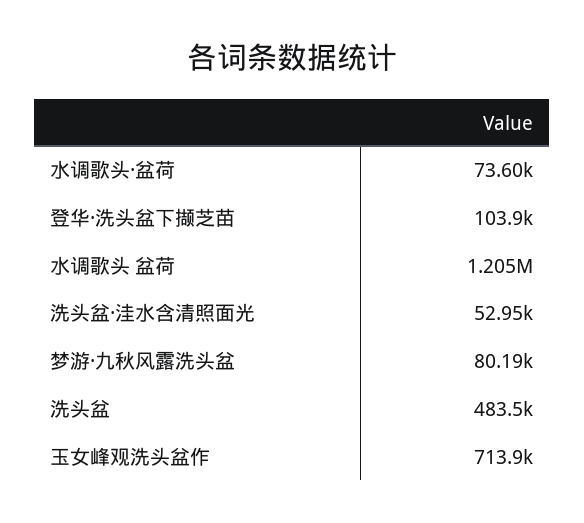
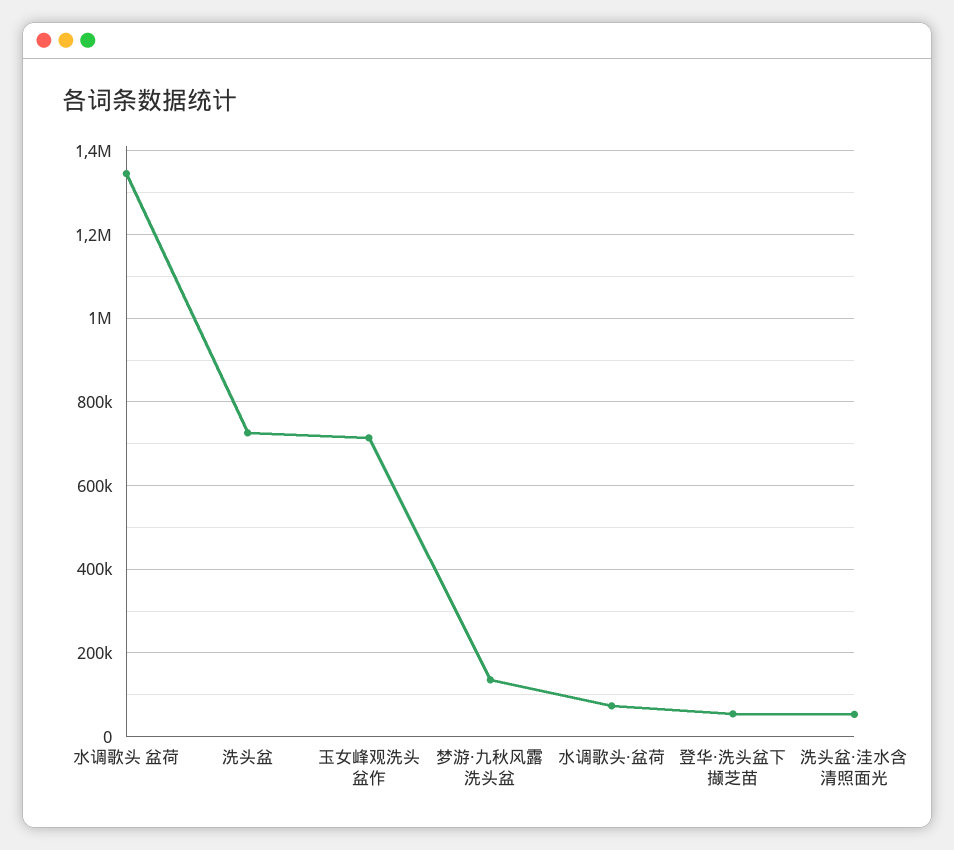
  {
    "水调歌头·盆荷": 73600,
-   "登华·洗头盆下撷芝苗": 103900,
+   "登华·洗头盆下撷芝苗": 60000,
-   "水调歌头 盆荷": 1205000,
+   "水调歌头 盆荷": 1340000,
    "洗头盆·洼水含清照面光": 52950,
-   "梦游·九秋风露洗头盆": 80190,
+   "梦游·九秋风露洗头盆": 140000,
-   "洗头盆": 483500,
+   "洗头盆": 720000,
    "玉女峰观洗头盆作": 713900
  }

